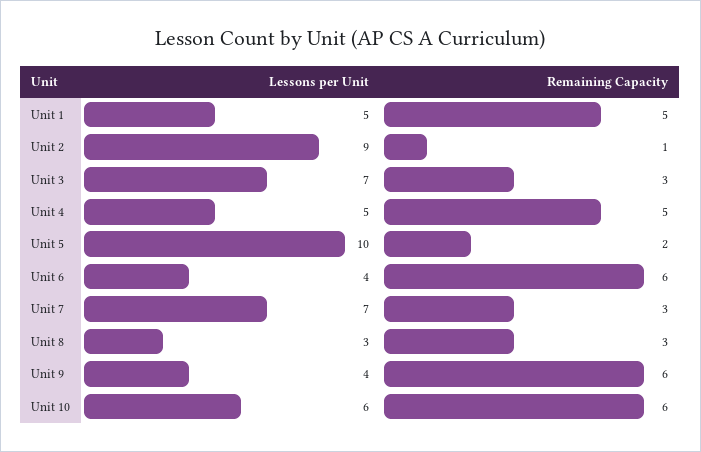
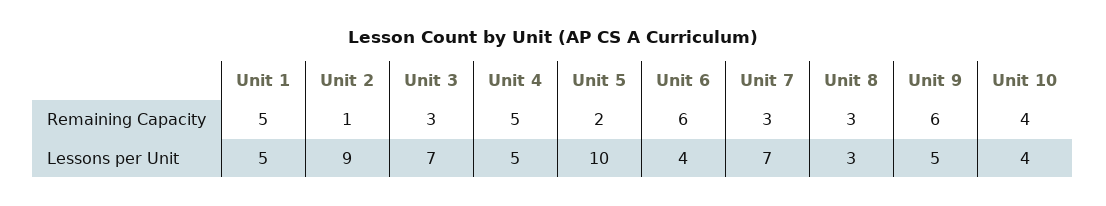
  {
    "Lessons per Unit": {
      "Unit 1": 5,
      "Unit 2": 9,
      "Unit 3": 7,
      "Unit 4": 5,
      "Unit 5": 10,
      "Unit 6": 4,
      "Unit 7": 7,
      "Unit 8": 3,
-     "Unit 9": 4,
+     "Unit 9": 5,
-     "Unit 10": 6
+     "Unit 10": 4
    },
    "Remaining Capacity": {
      "Unit 1": 5,
      "Unit 2": 1,
      "Unit 3": 3,
      "Unit 4": 5,
      "Unit 5": 2,
      "Unit 6": 6,
      "Unit 7": 3,
      "Unit 8": 3,
      "Unit 9": 6,
-     "Unit 10": 6
+     "Unit 10": 4
    }
  }

